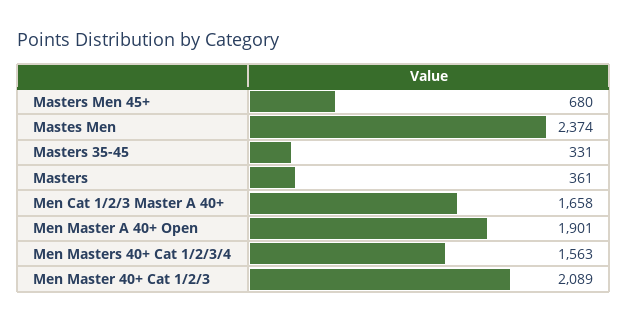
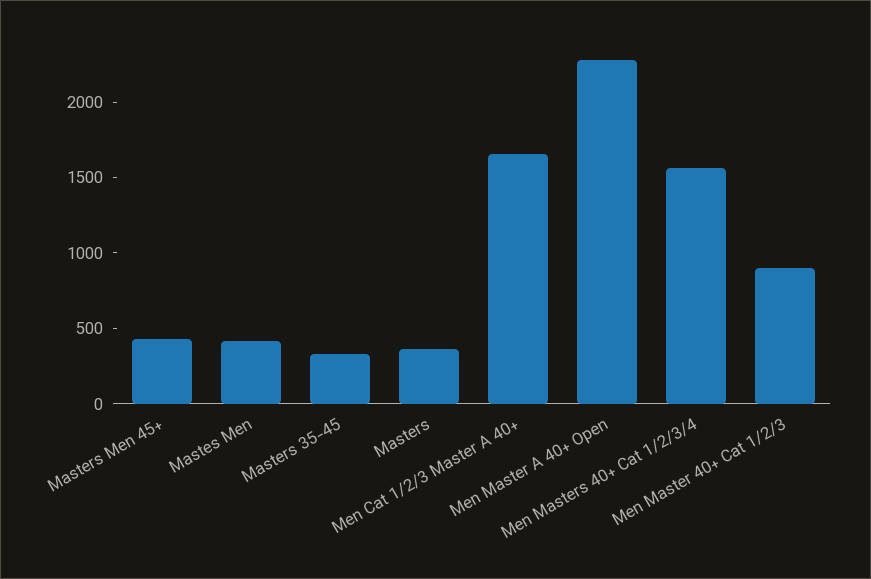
  {
-   "Masters Men 45+": 680,
+   "Masters Men 45+": 400,
-   "Mastes Men": 2374,
+   "Mastes Men": 400,
    "Masters 35-45": 331,
    "Masters": 361,
    "Men Cat 1/2/3 Master A 40+": 1658,
-   "Men Master A 40+ Open": 1901,
+   "Men Master A 40+ Open": 2300,
    "Men Masters 40+ Cat 1/2/3/4": 1563,
-   "Men Master 40+ Cat 1/2/3": 2089
+   "Men Master 40+ Cat 1/2/3": 900
  }

